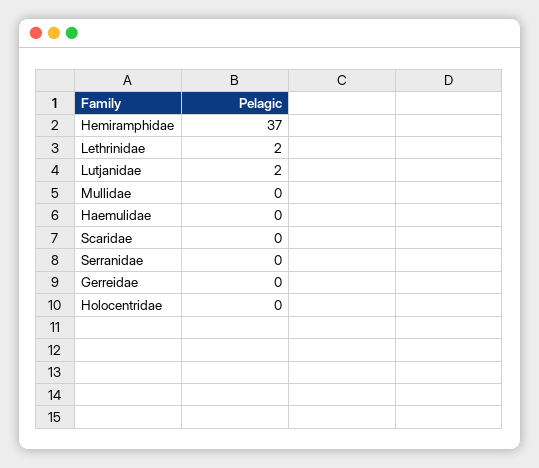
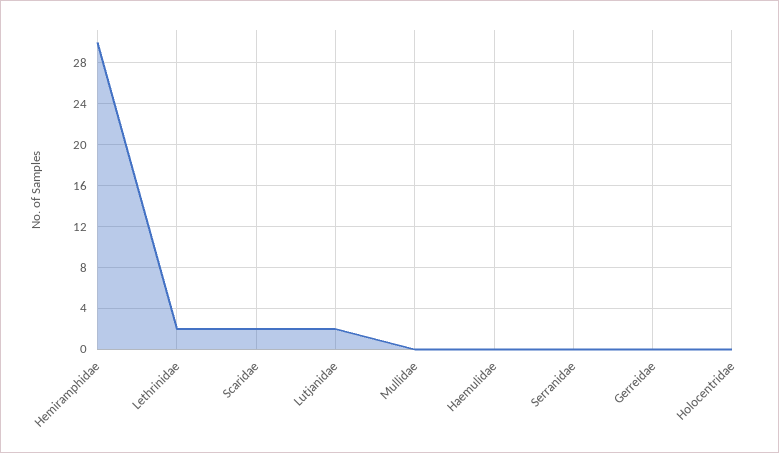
  {
-   "Hemiramphidae": 37,
+   "Hemiramphidae": 30,
    "Lethrinidae": 2,
    "Lutjanidae": 2,
    "Mullidae": 0,
    "Haemulidae": 0,
-   "Scaridae": 0,
+   "Scaridae": 2,
    "Serranidae": 0,
    "Gerreidae": 0,
    "Holocentridae": 0
  }

